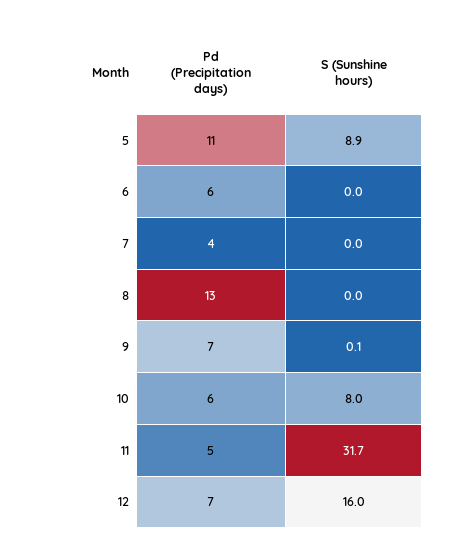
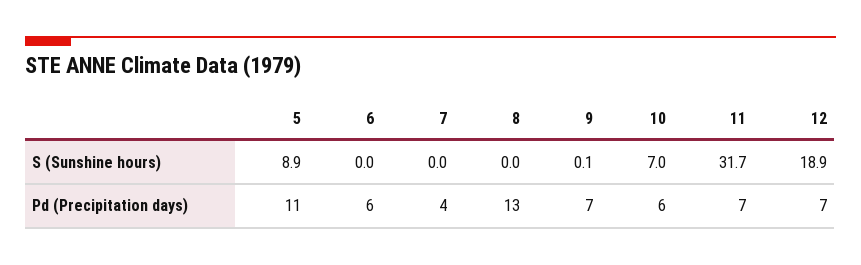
  {
    "Pd (Precipitation days)": {
      "5": 11,
      "6": 6,
      "7": 4,
      "8": 13,
      "9": 7,
      "10": 6,
-     "11": 5,
+     "11": 7,
      "12": 7
    },
    "S (Sunshine hours)": {
      "5": 8.9,
      "6": 0,
      "7": 0,
      "8": 0,
      "9": 0.1,
-     "10": 8,
+     "10": 7,
      "11": 31.7,
-     "12": 16
+     "12": 18.9
    }
  }

